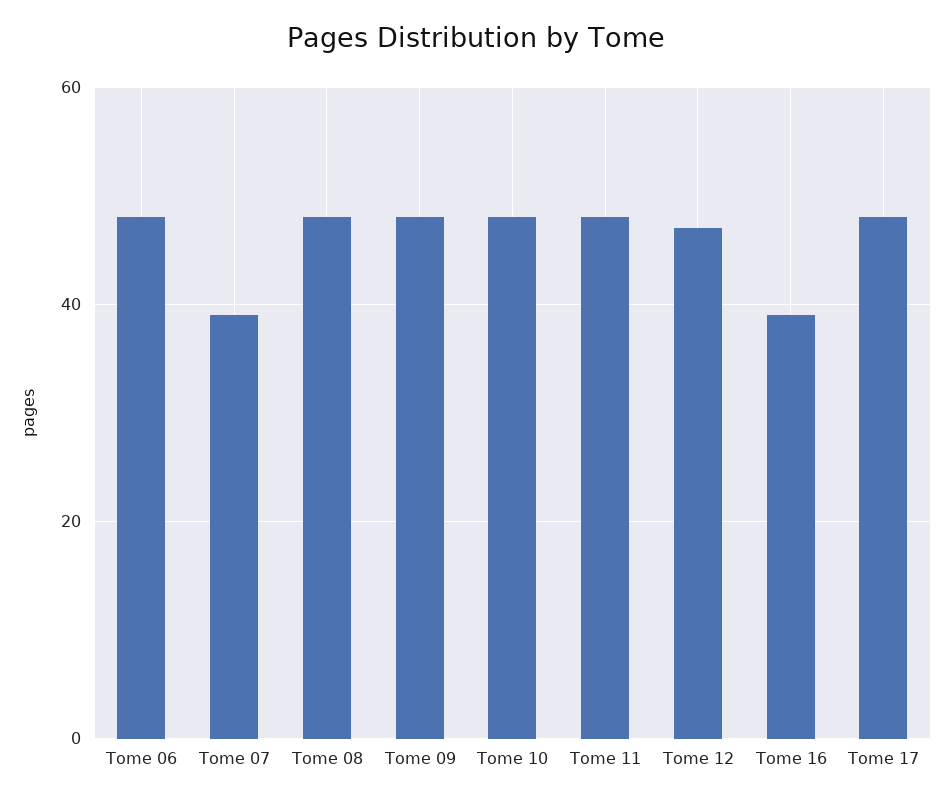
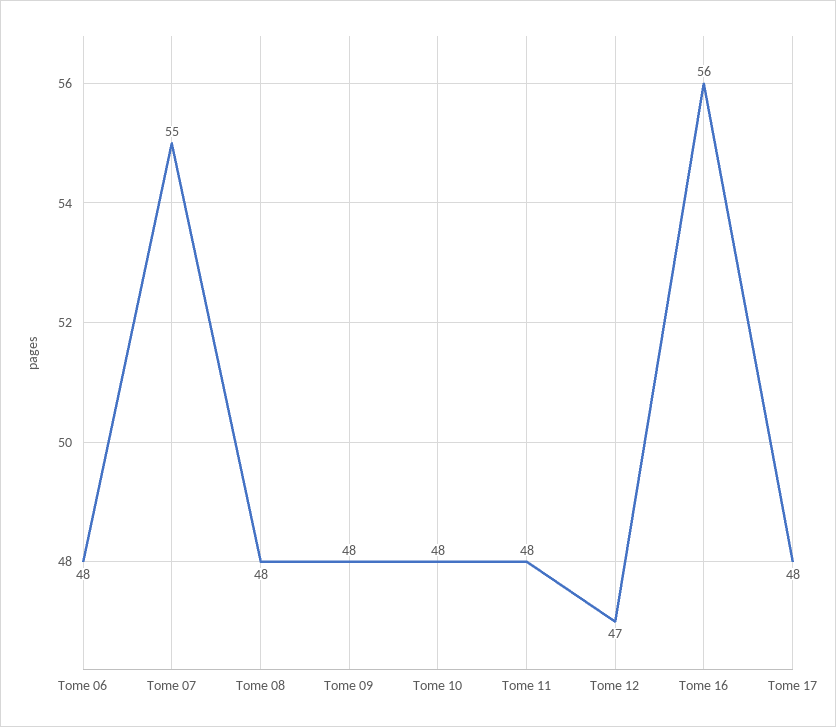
  {
    "Tome 06": 48,
-   "Tome 07": 40,
+   "Tome 07": 55,
    "Tome 08": 48,
    "Tome 09": 48,
    "Tome 10": 48,
    "Tome 11": 48,
    "Tome 12": 47,
-   "Tome 16": 40,
+   "Tome 16": 56,
    "Tome 17": 48
  }

